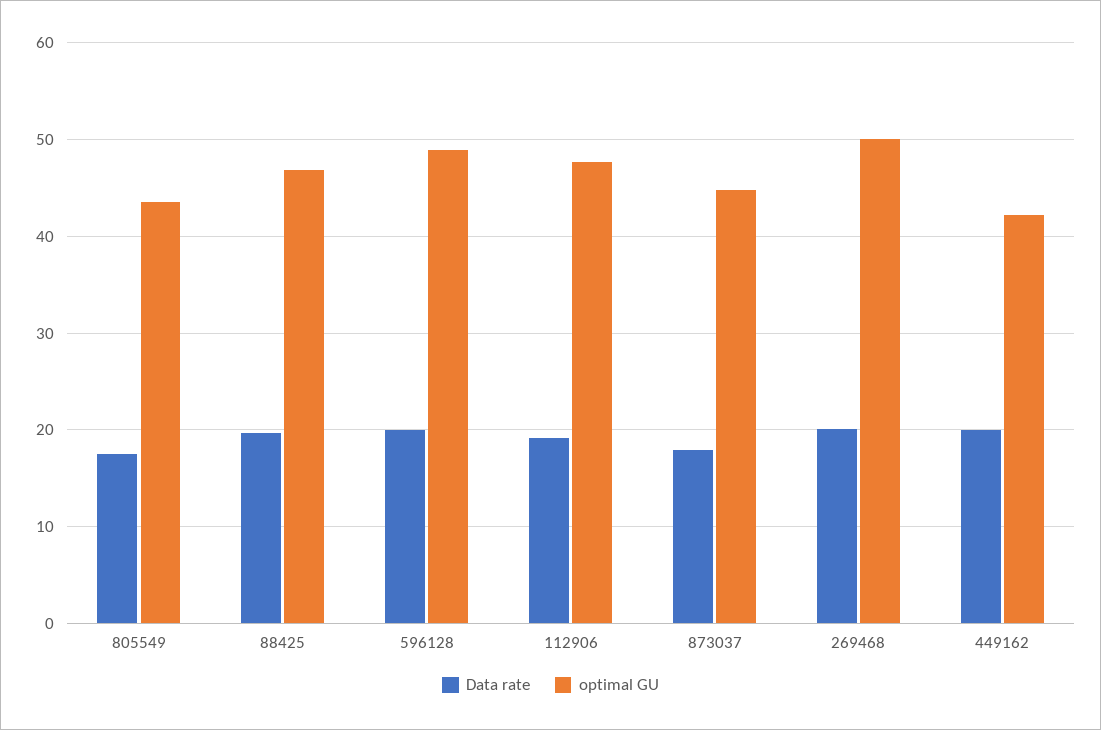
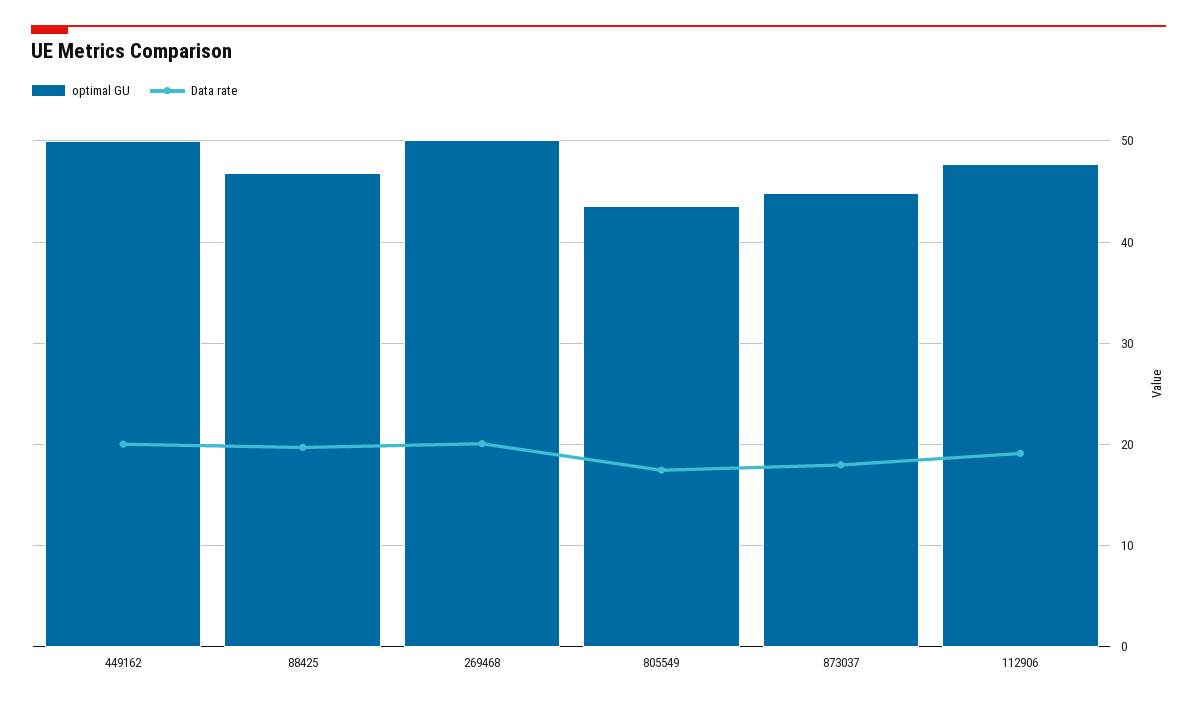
  {
    "Data rate": {
      "805549": 17,
      "88425": 20,
-     "596128": 20,
      "112906": 19,
      "873037": 18,
      "269468": 20,
      "449162": 20
    },
    "optimal GU": {
      "805549": 44,
      "88425": 47,
-     "596128": 49,
      "112906": 48,
      "873037": 45,
      "269468": 50,
-     "449162": 42
+     "449162": 50
    }
  }

